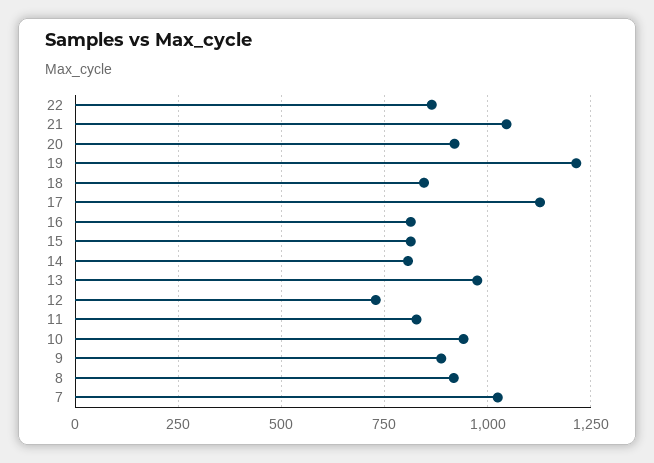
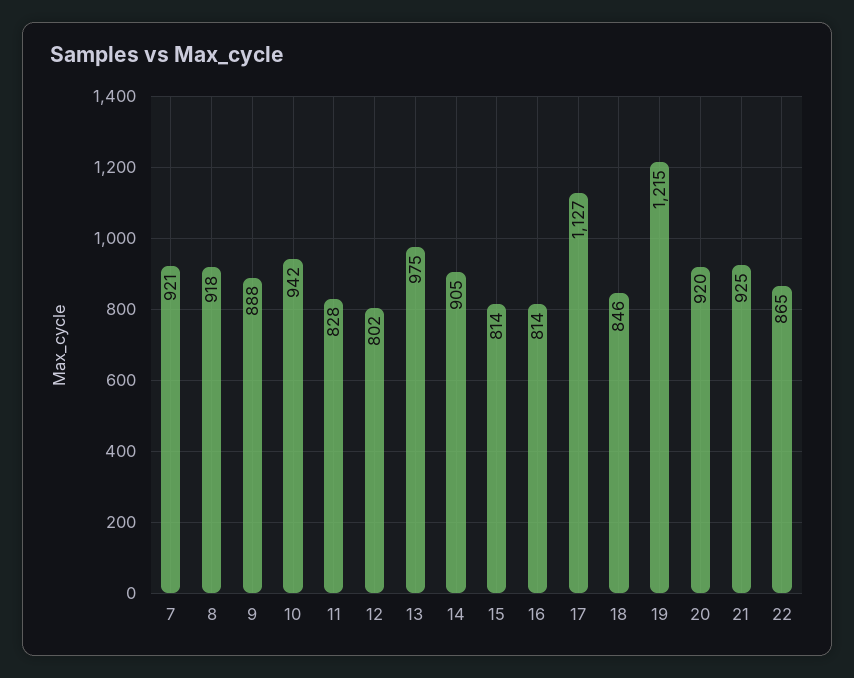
  {
    "22": 865,
-   "21": 1050,
+   "21": 925,
    "20": 920,
    "19": 1215,
    "18": 846,
    "17": 1127,
    "16": 814,
    "15": 814,
-   "14": 800,
+   "14": 905,
    "13": 975,
-   "12": 725,
+   "12": 802,
    "11": 828,
    "10": 942,
    "9": 888,
    "8": 918,
-   "7": 1025
+   "7": 921
  }

